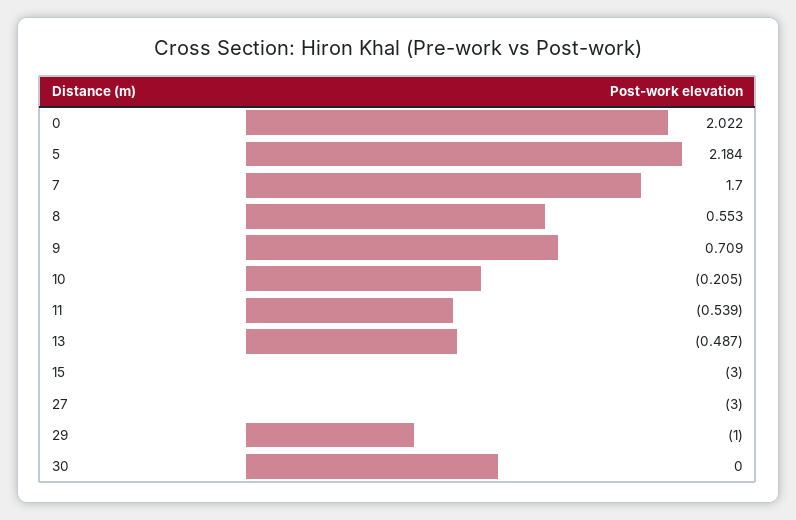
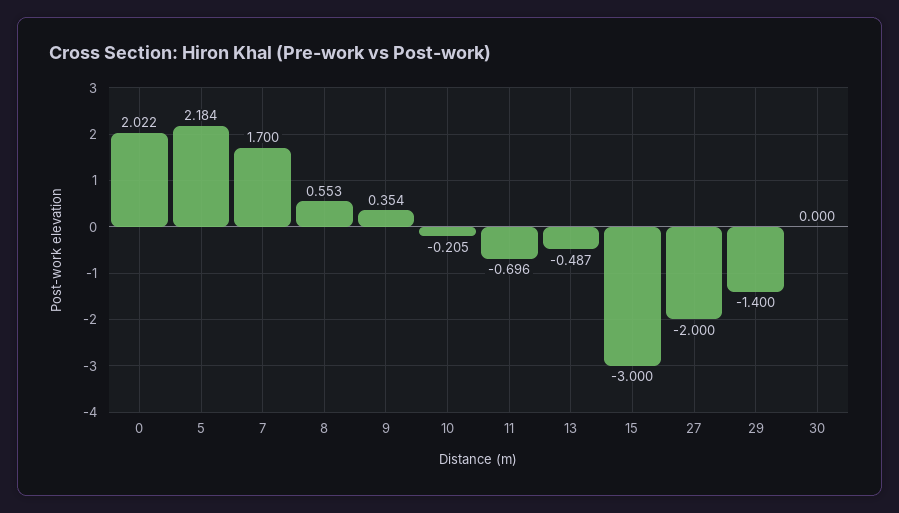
  {
    "0": 2.022,
    "5": 2.184,
    "7": 1.7,
    "8": 0.553,
-   "9": 0.709,
+   "9": 0.354,
    "10": -0.205,
-   "11": -0.539,
+   "11": -0.696,
    "13": -0.487,
    "15": -3,
-   "27": -3,
+   "27": -2,
-   "29": -1,
+   "29": -1.4,
    "30": 0
  }

